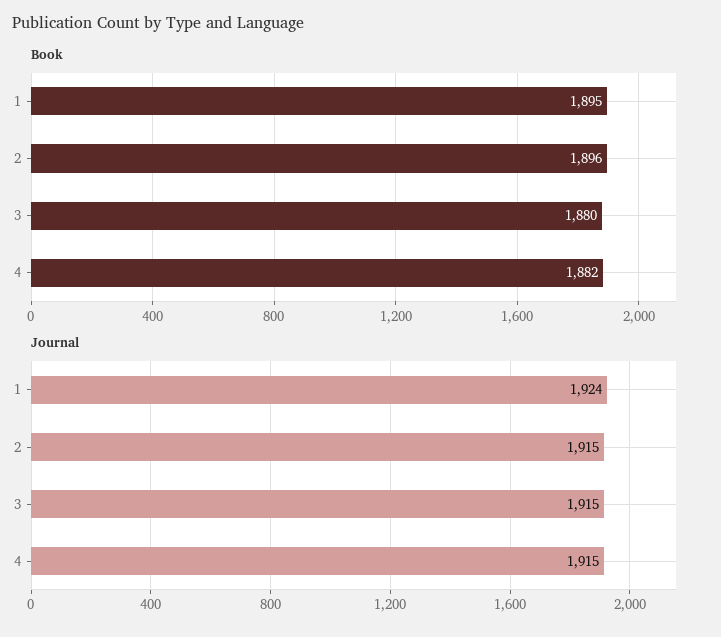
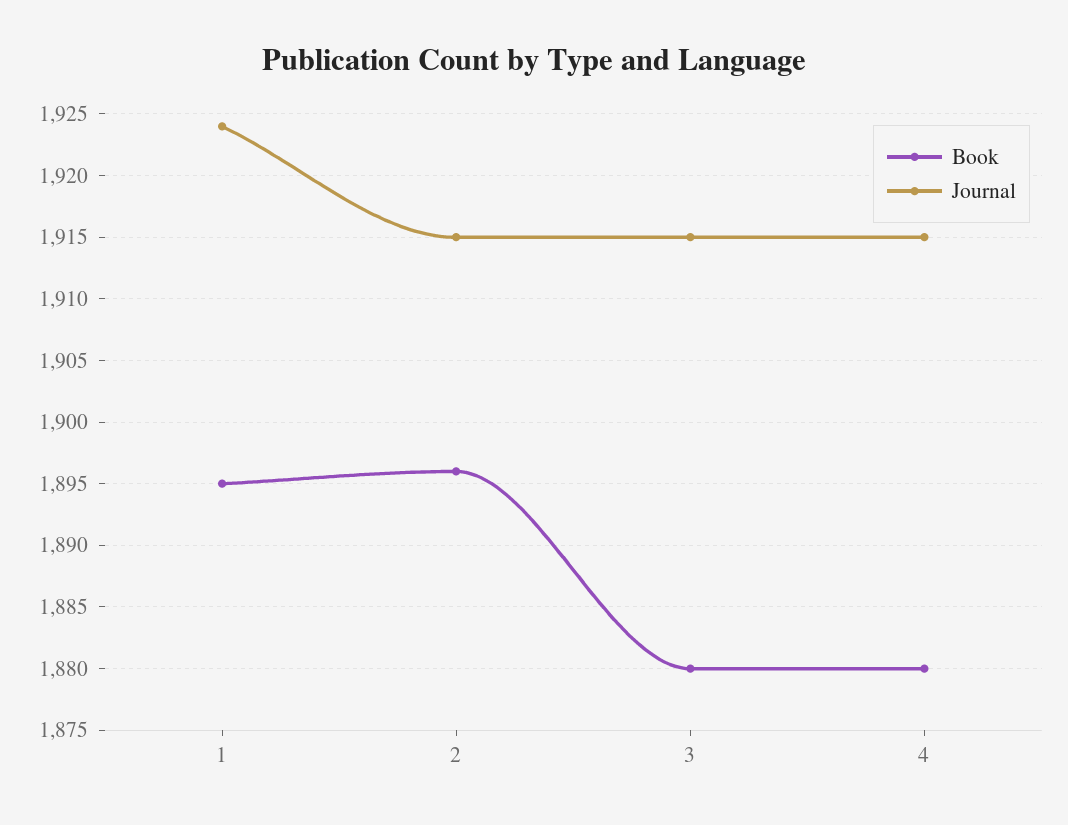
  {
    "Book": {
      "1": 1895,
      "2": 1896,
      "3": 1880,
-     "4": 1882
+     "4": 1880
    },
    "Journal": {
      "1": 1924,
      "2": 1915,
      "3": 1915,
      "4": 1915
    }
  }

